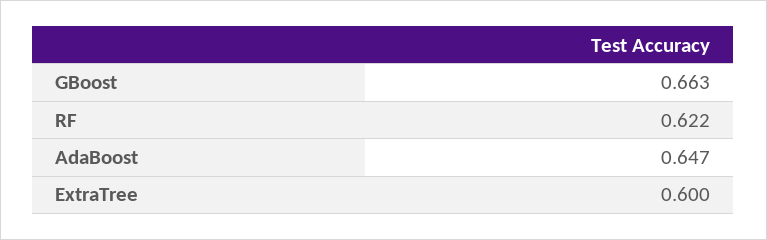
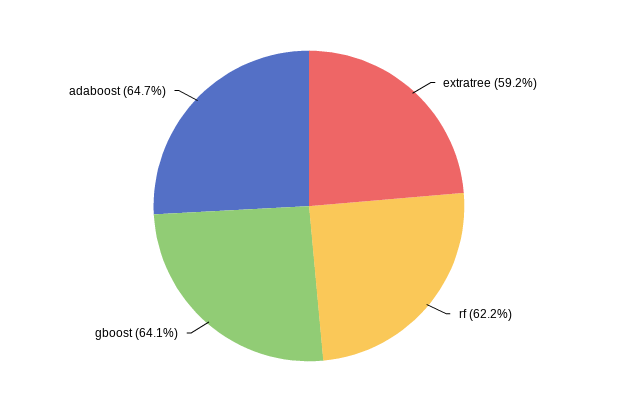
  {
-   "GBoost": 0.663,
+   "GBoost": 0.641,
    "RF": 0.622,
    "AdaBoost": 0.647,
-   "ExtraTree": 0.6
+   "ExtraTree": 0.592
  }

